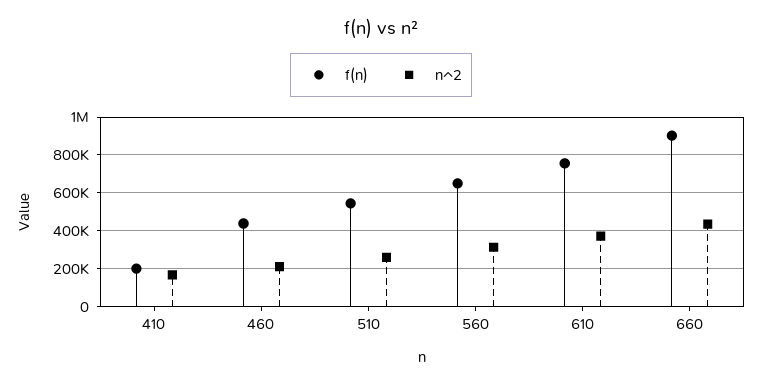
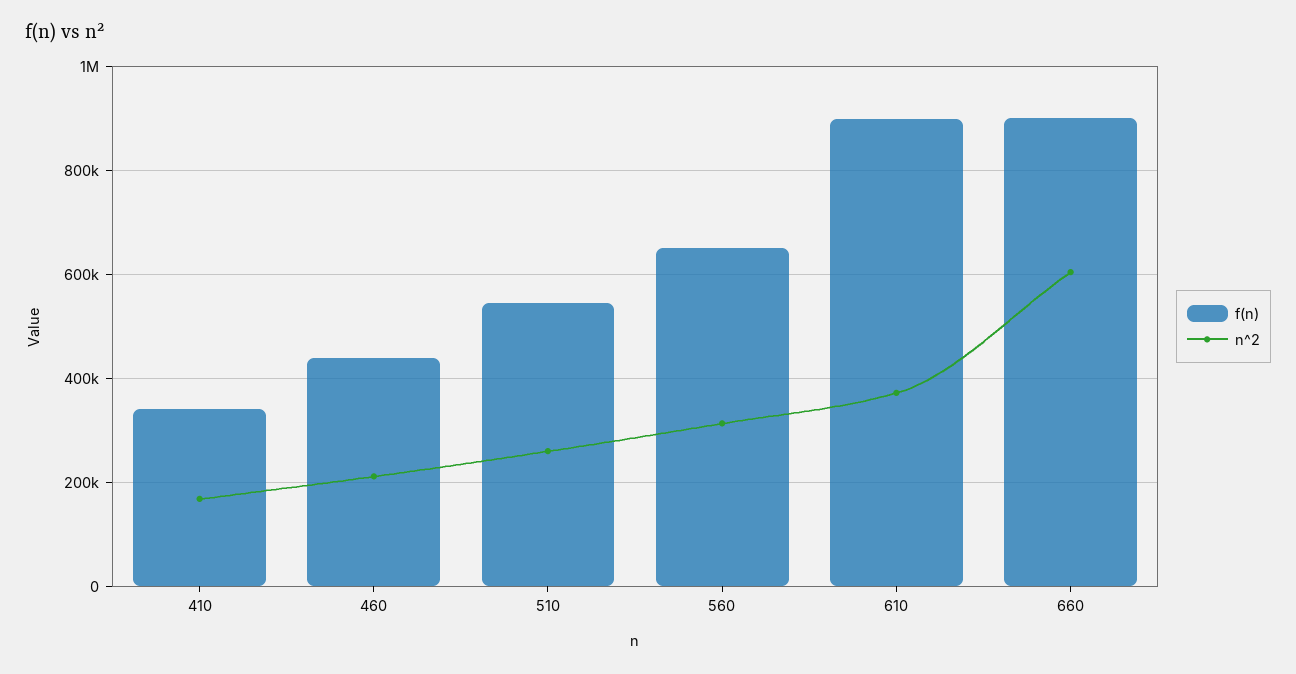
  {
    "f(n)": {
-     "410": 200000,
+     "410": 340000,
      "460": 440000,
      "510": 540000,
      "560": 660000,
-     "610": 750000,
+     "610": 900000,
      "660": 900000
    },
    "n^2": {
      "410": 160000,
      "460": 220000,
      "510": 260000,
      "560": 320000,
      "610": 380000,
-     "660": 450000
+     "660": 600000
    }
  }

